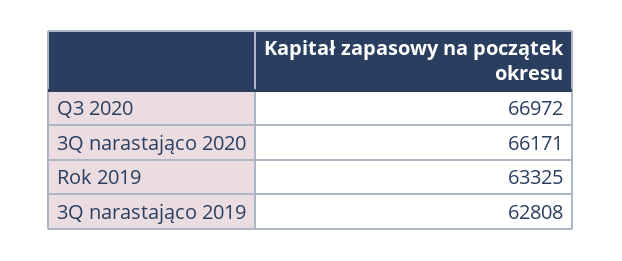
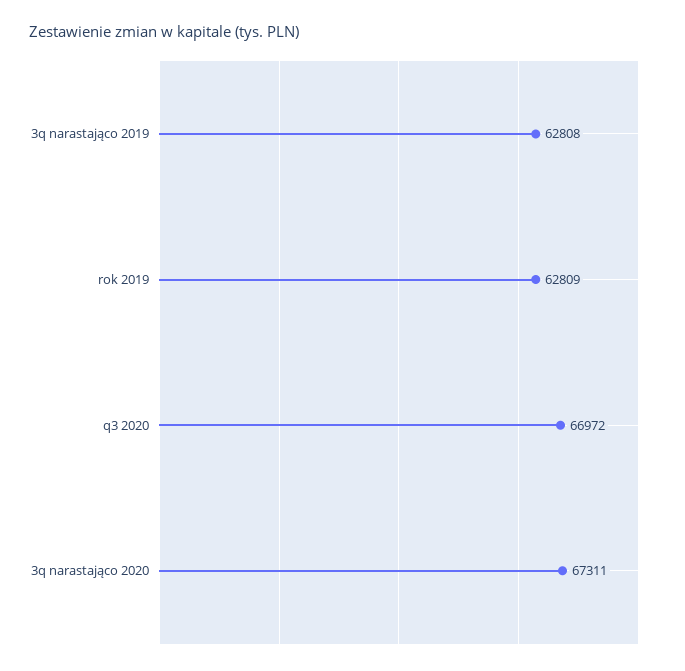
  {
    "Q3 2020": 66972,
-   "3Q narastająco 2020": 66171,
+   "3Q narastająco 2020": 67311,
-   "Rok 2019": 63325,
+   "Rok 2019": 62809,
    "3Q narastająco 2019": 62808
  }

